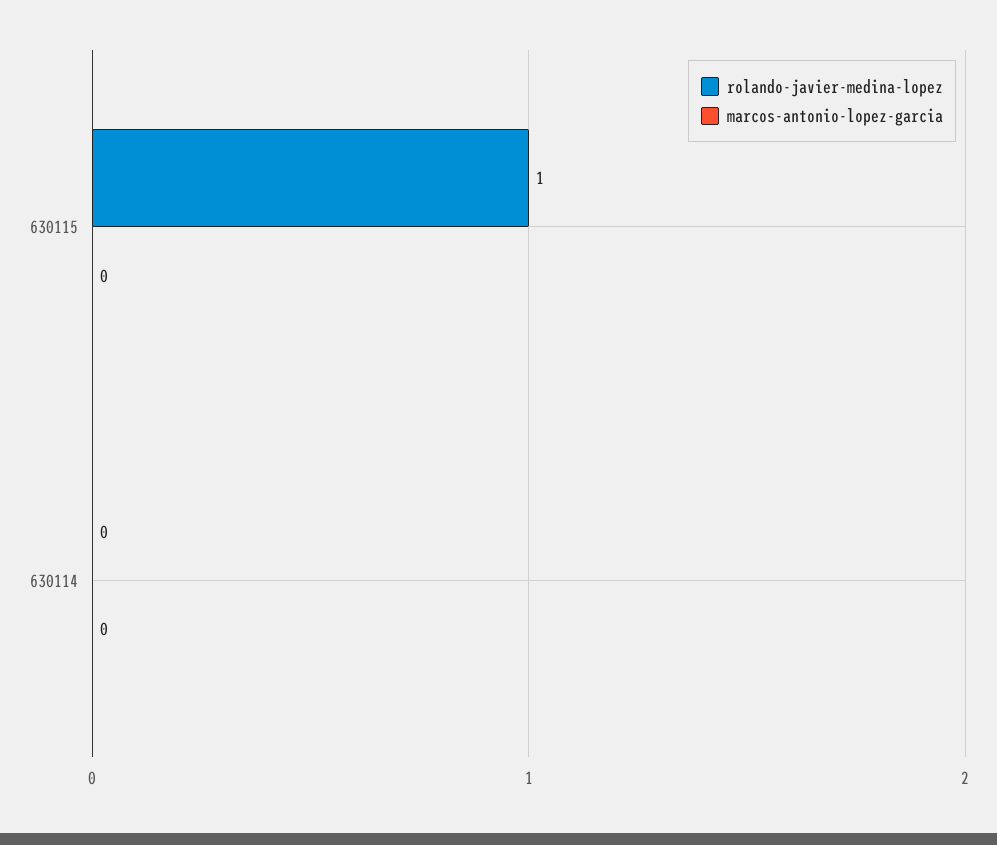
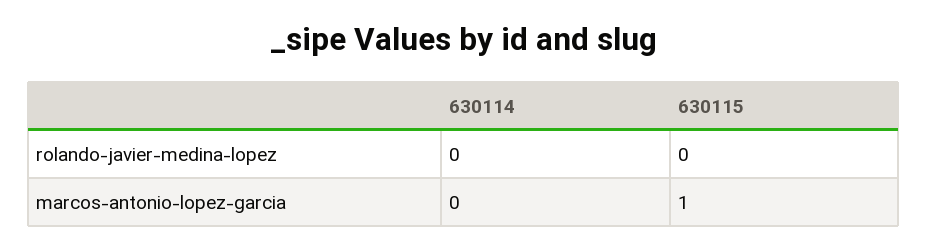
  {
    "rolando-javier-medina-lopez": {
-     "630115": 1,
+     "630115": 0,
      "630114": 0
    },
    "marcos-antonio-lopez-garcia": {
-     "630115": 0,
+     "630115": 1,
      "630114": 0
    }
  }

